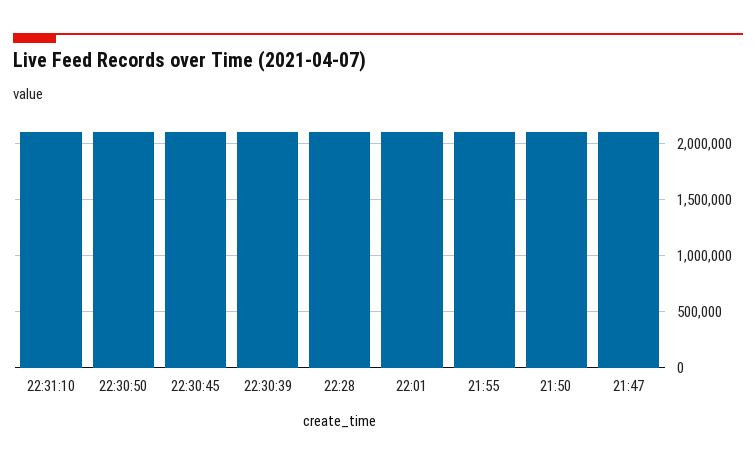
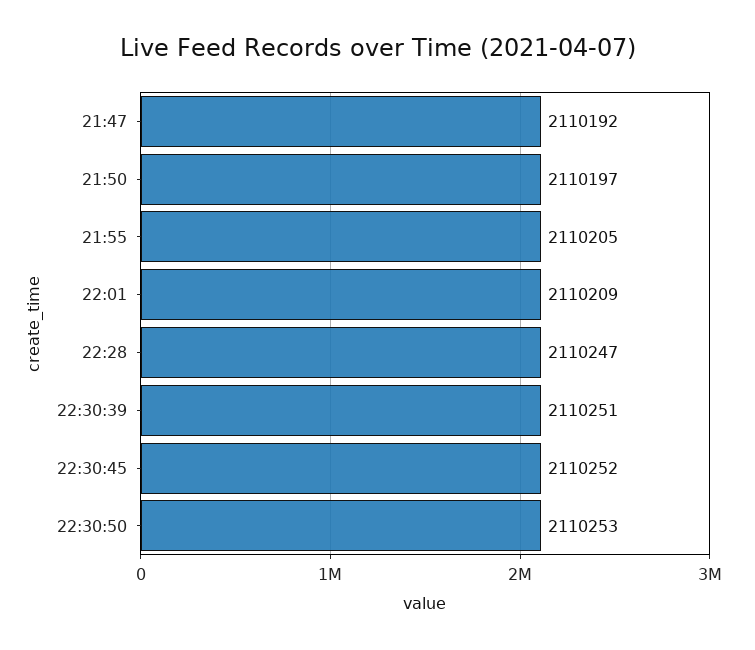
  {
-   "22:31:10": 2100000,
    "22:30:50": 2110253,
    "22:30:45": 2110252,
    "22:30:39": 2110251,
    "22:28": 2110247,
    "22:01": 2110209,
    "21:55": 2110205,
    "21:50": 2110197,
    "21:47": 2110192
  }

